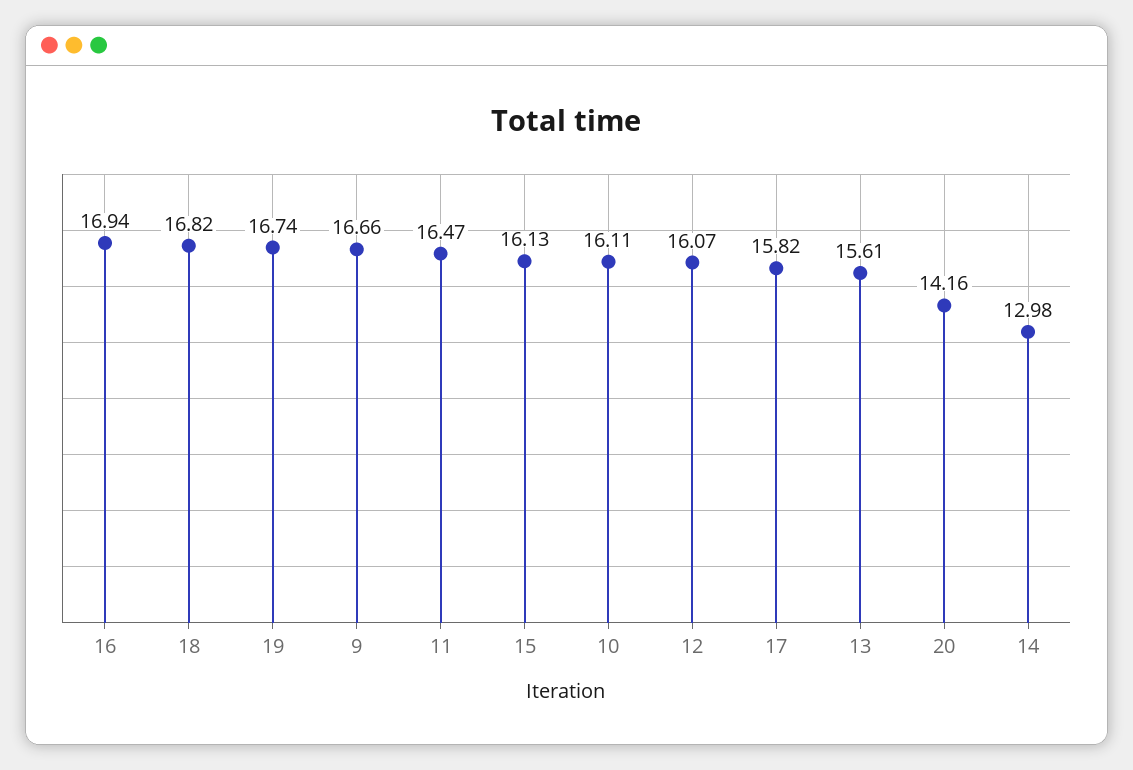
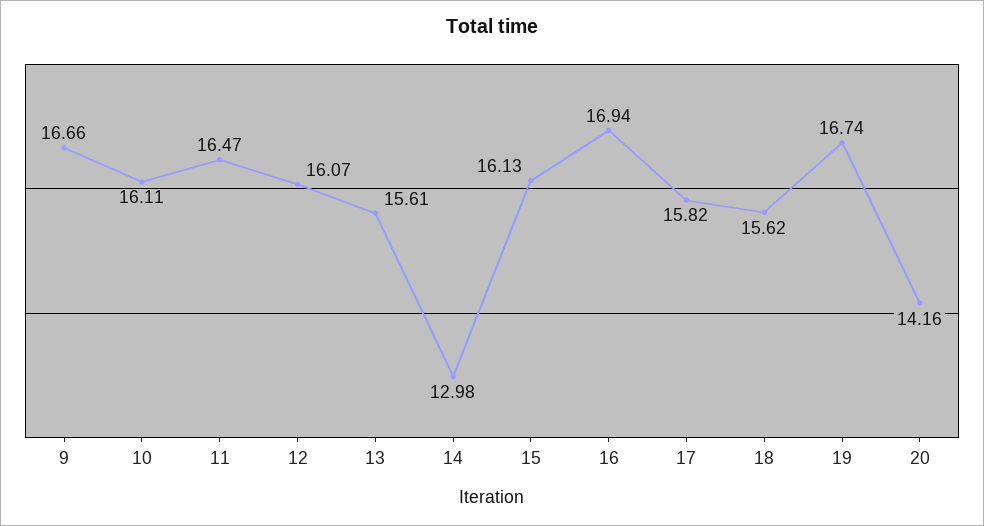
  {
    "16": 16.94,
-   "18": 16.82,
+   "18": 15.62,
    "19": 16.74,
    "9": 16.66,
    "11": 16.47,
    "15": 16.13,
    "10": 16.11,
    "12": 16.07,
    "17": 15.82,
    "13": 15.61,
    "20": 14.16,
    "14": 12.98
  }

